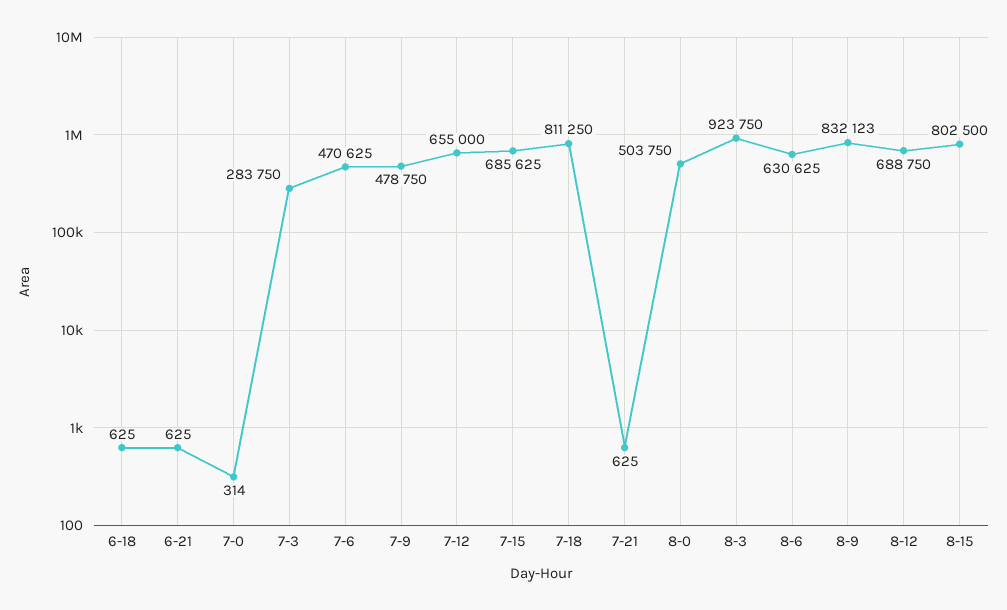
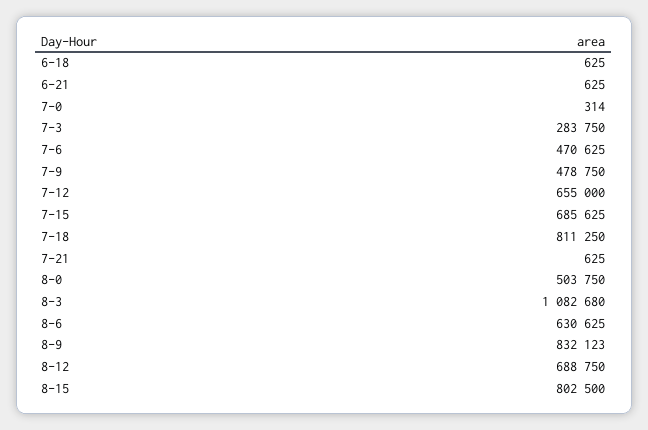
  {
    "6-18": 625,
    "6-21": 625,
    "7-0": 314,
    "7-3": 283750,
    "7-6": 470625,
    "7-9": 478750,
    "7-12": 655000,
    "7-15": 685625,
    "7-18": 811250,
    "7-21": 625,
    "8-0": 503750,
-   "8-3": 923750,
+   "8-3": 1082680,
    "8-6": 630625,
    "8-9": 832123,
    "8-12": 688750,
    "8-15": 802500
  }

